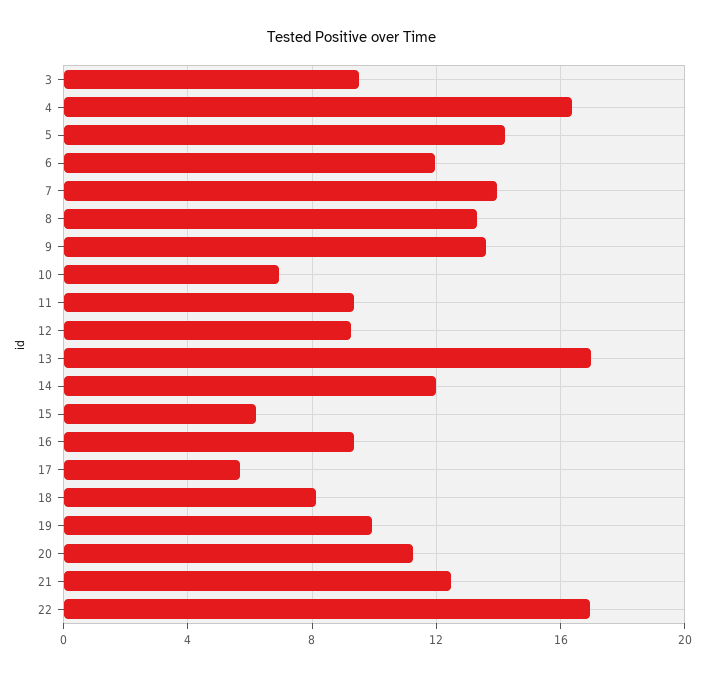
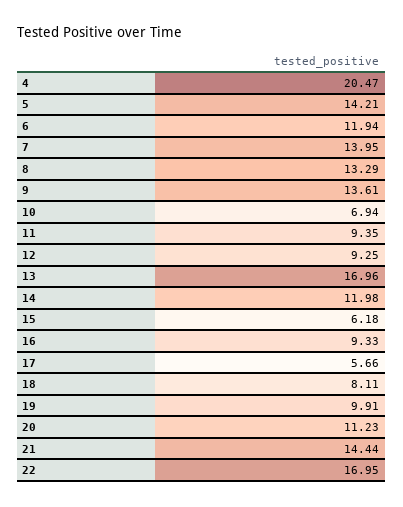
  {
-   "3": 9.5,
-   "4": 16.5,
+   "4": 20.47,
    "5": 14.21,
    "6": 11.94,
    "7": 13.95,
    "8": 13.29,
    "9": 13.61,
    "10": 6.94,
    "11": 9.35,
    "12": 9.25,
    "13": 16.96,
    "14": 11.98,
    "15": 6.18,
    "16": 9.33,
    "17": 5.66,
    "18": 8.11,
    "19": 9.91,
    "20": 11.23,
-   "21": 12.5,
+   "21": 14.44,
    "22": 16.95
  }

